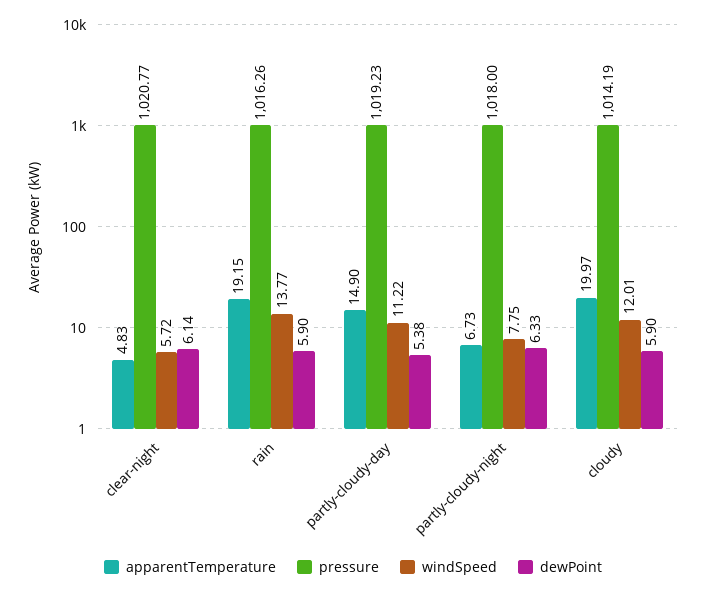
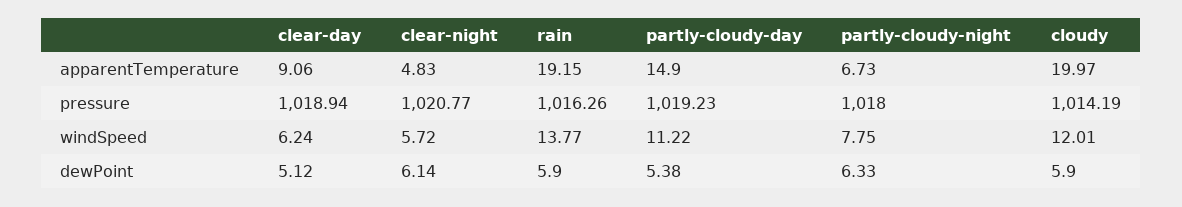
  {
    "apparentTemperature": {
      "clear-night": 4.83,
      "rain": 19.15,
      "partly-cloudy-day": 14.9,
      "partly-cloudy-night": 6.73,
-     "cloudy": 19.97
+     "cloudy": 19.97,
+     "clear-day": 9.06
    },
    "pressure": {
      "clear-night": 1020.77,
      "rain": 1016.26,
      "partly-cloudy-day": 1019.23,
      "partly-cloudy-night": 1018,
-     "cloudy": 1014.19
+     "cloudy": 1014.19,
+     "clear-day": 1018.94
    },
    "windSpeed": {
      "clear-night": 5.72,
      "rain": 13.77,
      "partly-cloudy-day": 11.22,
      "partly-cloudy-night": 7.75,
-     "cloudy": 12.01
+     "cloudy": 12.01,
+     "clear-day": 6.24
    },
    "dewPoint": {
      "clear-night": 6.14,
      "rain": 5.9,
      "partly-cloudy-day": 5.38,
      "partly-cloudy-night": 6.33,
-     "cloudy": 5.9
+     "cloudy": 5.9,
+     "clear-day": 5.12
    }
  }

